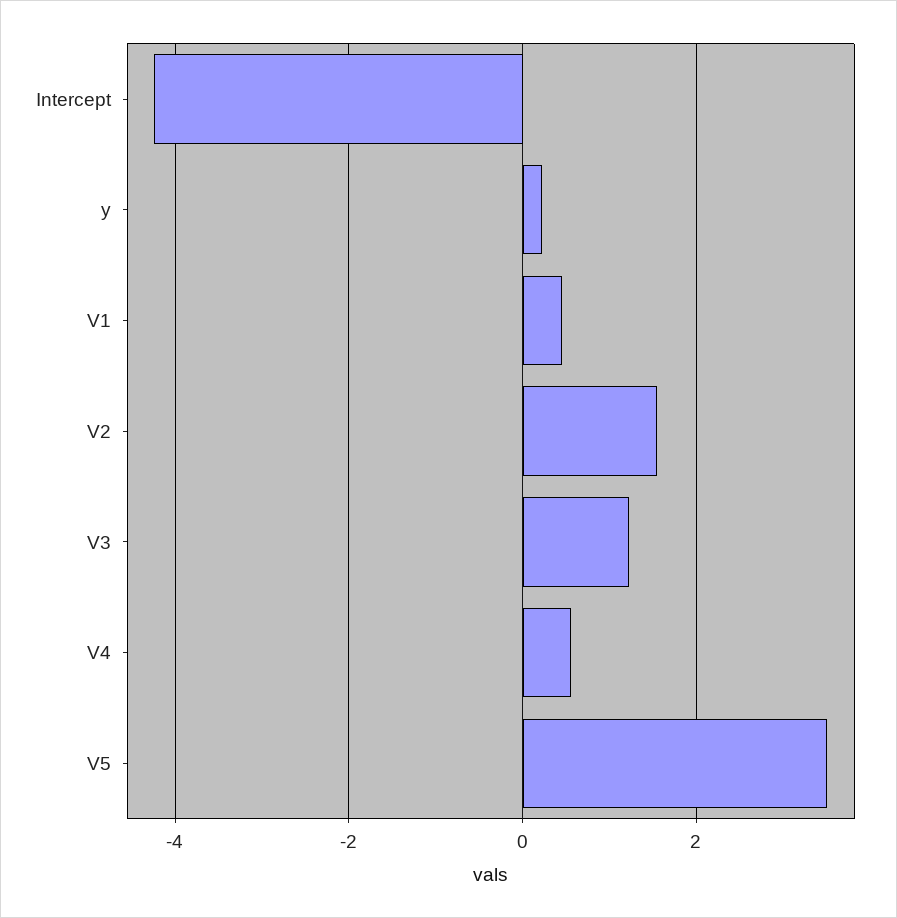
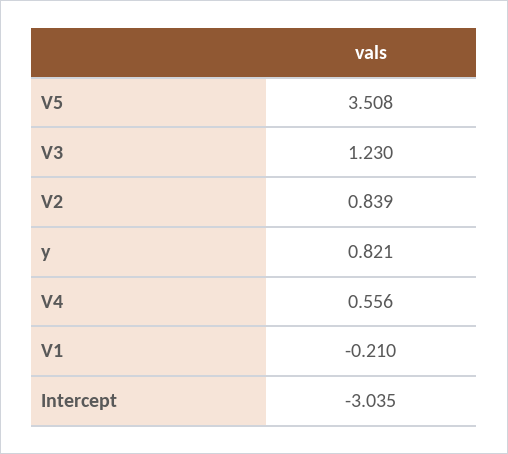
  {
-   "Intercept": -4.2,
+   "Intercept": -3.035,
-   "y": 0.2,
+   "y": 0.821,
-   "V1": 0.4,
+   "V1": -0.21,
-   "V2": 1.6,
+   "V2": 0.839,
    "V3": 1.23,
    "V4": 0.556,
    "V5": 3.508
  }

